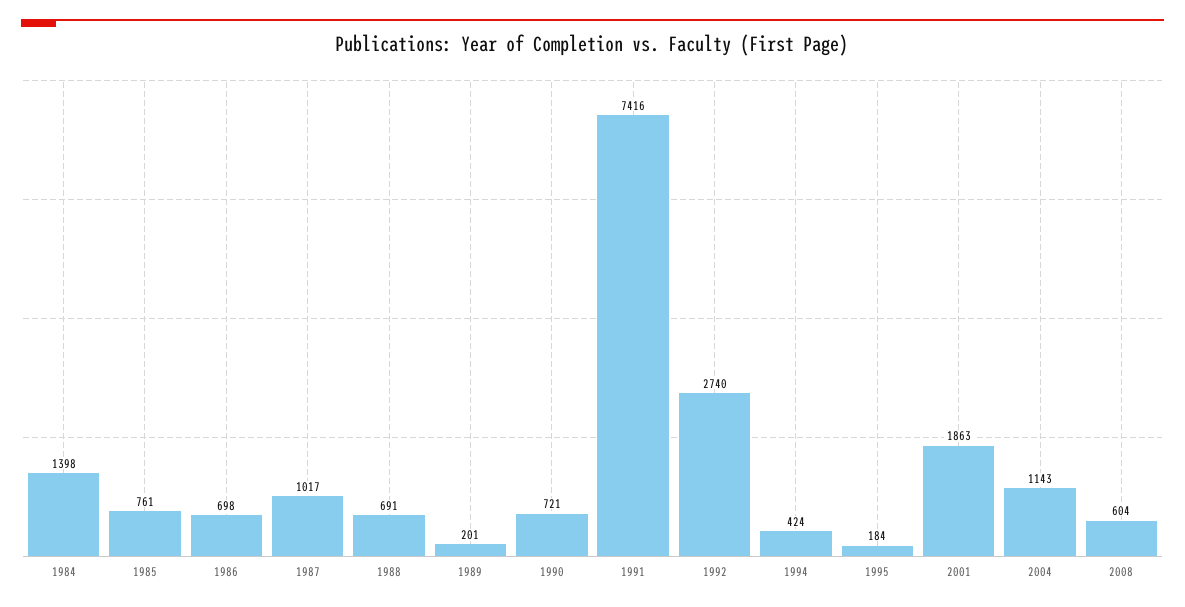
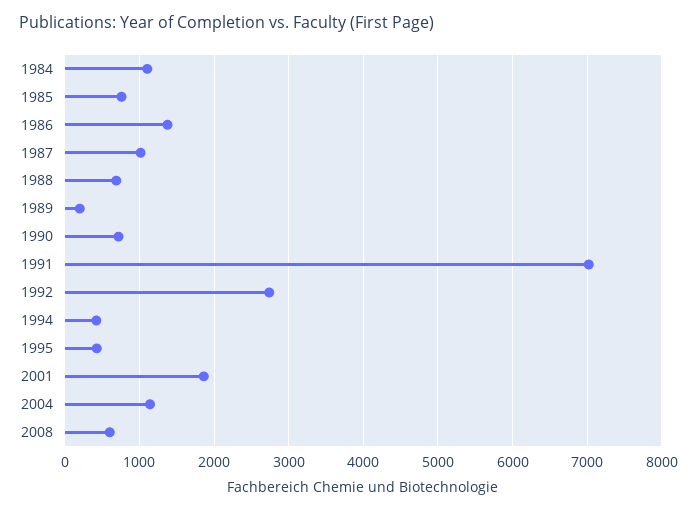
  {
-   "1984": 1398,
+   "1984": 1100,
    "1985": 761,
-   "1986": 698,
+   "1986": 1400,
    "1987": 1017,
    "1988": 691,
    "1989": 201,
    "1990": 721,
-   "1991": 7416,
+   "1991": 7000,
    "1992": 2740,
    "1994": 424,
-   "1995": 184,
+   "1995": 400,
    "2001": 1863,
    "2004": 1143,
    "2008": 604
  }

